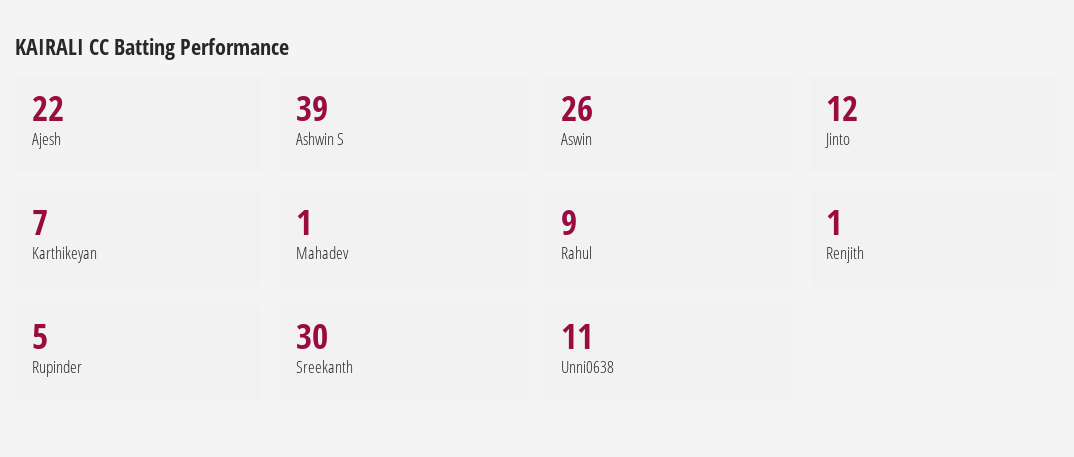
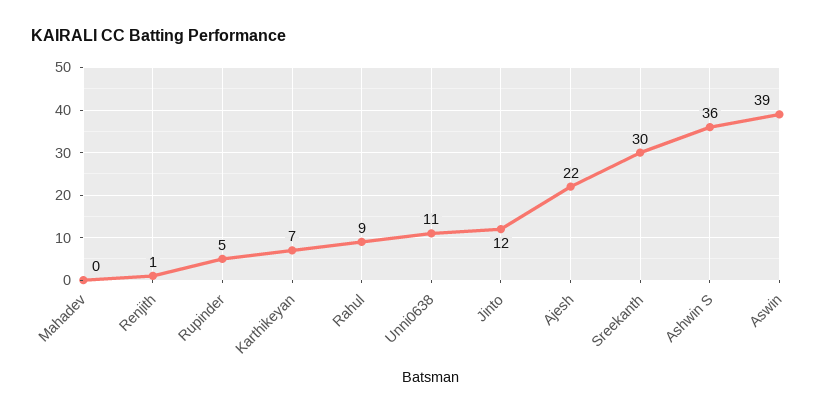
  {
    "Ajesh": 22,
-   "Ashwin S": 39,
+   "Ashwin S": 36,
-   "Aswin": 26,
+   "Aswin": 39,
    "Jinto": 12,
    "Karthikeyan": 7,
-   "Mahadev": 1,
+   "Mahadev": 0,
    "Rahul": 9,
    "Renjith": 1,
    "Rupinder": 5,
    "Sreekanth": 30,
    "Unni0638": 11
  }

